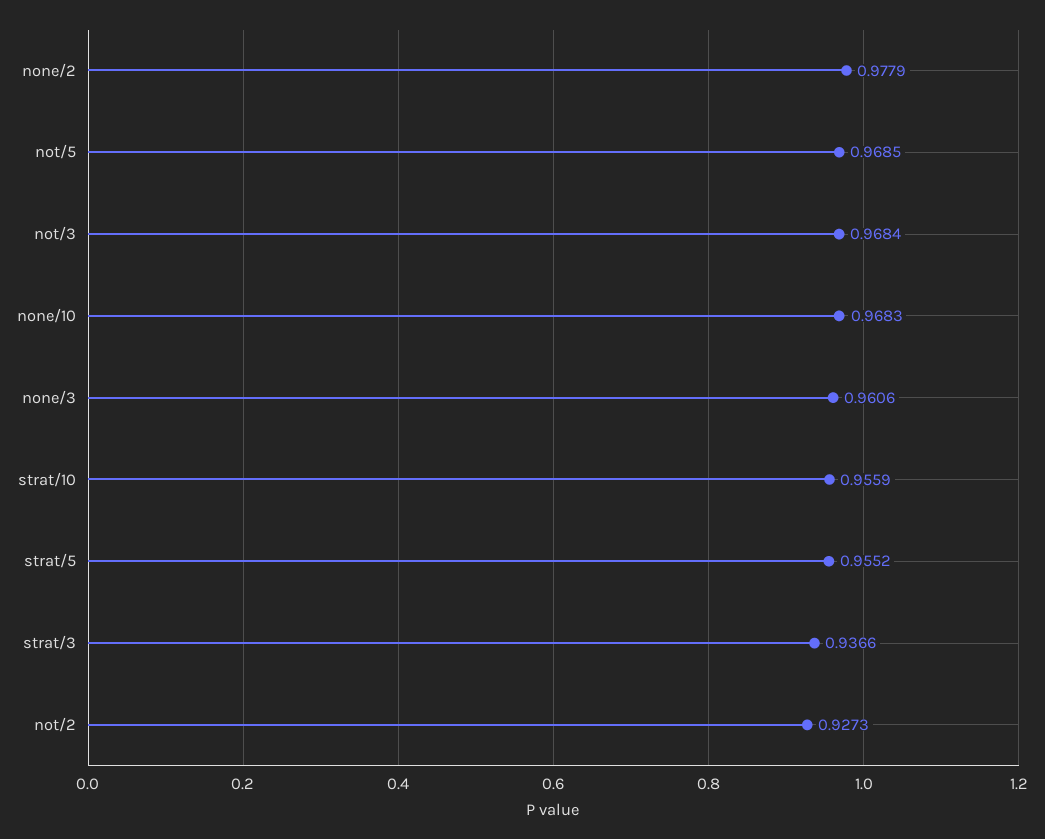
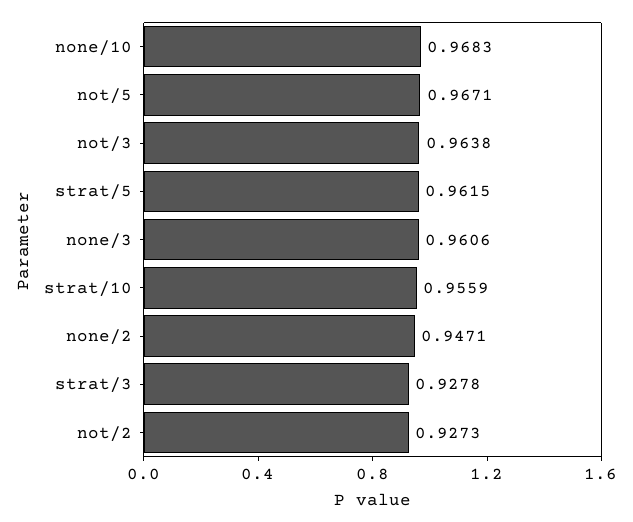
  {
-   "none/2": 0.9779,
+   "none/2": 0.9471,
-   "not/5": 0.9685,
+   "not/5": 0.9671,
-   "not/3": 0.9684,
+   "not/3": 0.9638,
    "none/10": 0.9683,
    "none/3": 0.9606,
    "strat/10": 0.9559,
-   "strat/5": 0.9552,
+   "strat/5": 0.9615,
-   "strat/3": 0.9366,
+   "strat/3": 0.9278,
    "not/2": 0.9273
  }

